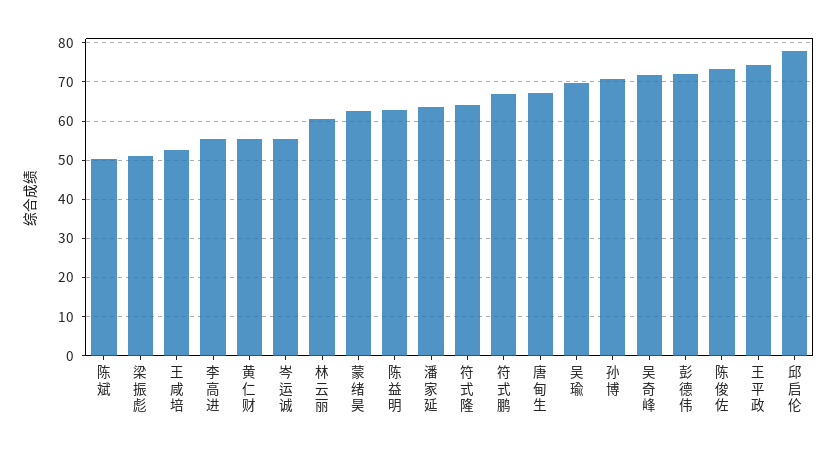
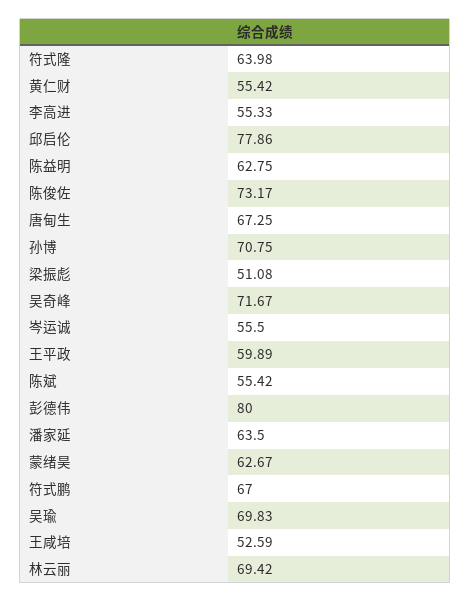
  {
-   "陈斌": 50,
+   "陈斌": 55.42,
    "梁振彪": 51.08,
    "王咸培": 52.59,
    "李高进": 55.33,
    "黄仁财": 55.42,
    "岑运诚": 55.5,
-   "林云丽": 60,
+   "林云丽": 69.42,
    "蒙绪昊": 62.67,
    "陈益明": 62.75,
    "潘家延": 63.5,
    "符式隆": 63.98,
    "符式鹏": 67,
    "唐甸生": 67.25,
    "吴瑜": 69.83,
    "孙博": 70.75,
    "吴奇峰": 71.67,
-   "彭德伟": 72,
+   "彭德伟": 80,
    "陈俊佐": 73.17,
-   "王平政": 74,
+   "王平政": 59.89,
    "邱启伦": 77.86
  }

